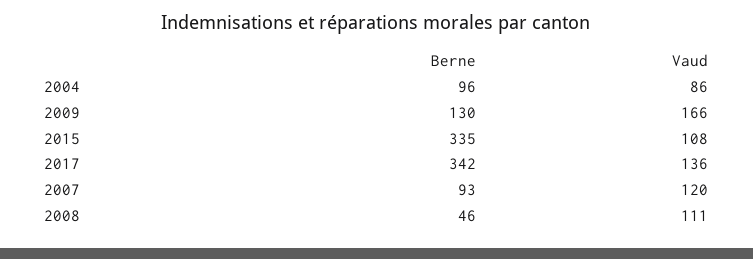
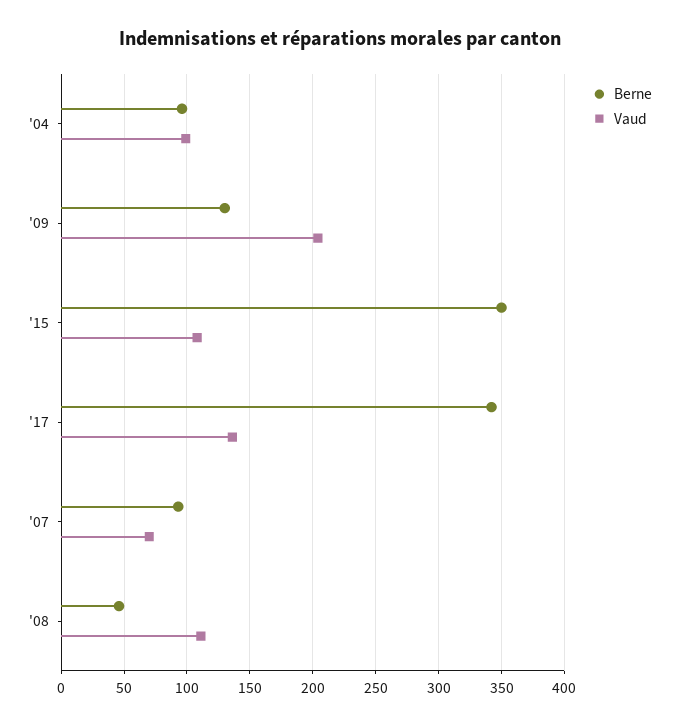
  {
    "Berne": {
      "2004": 96,
      "2009": 130,
-     "2015": 335,
+     "2015": 350,
      "2017": 342,
      "2007": 93,
      "2008": 46
    },
    "Vaud": {
-     "2004": 86,
+     "2004": 100,
-     "2009": 166,
+     "2009": 205,
      "2015": 108,
      "2017": 136,
-     "2007": 120,
+     "2007": 70,
      "2008": 111
    }
  }

